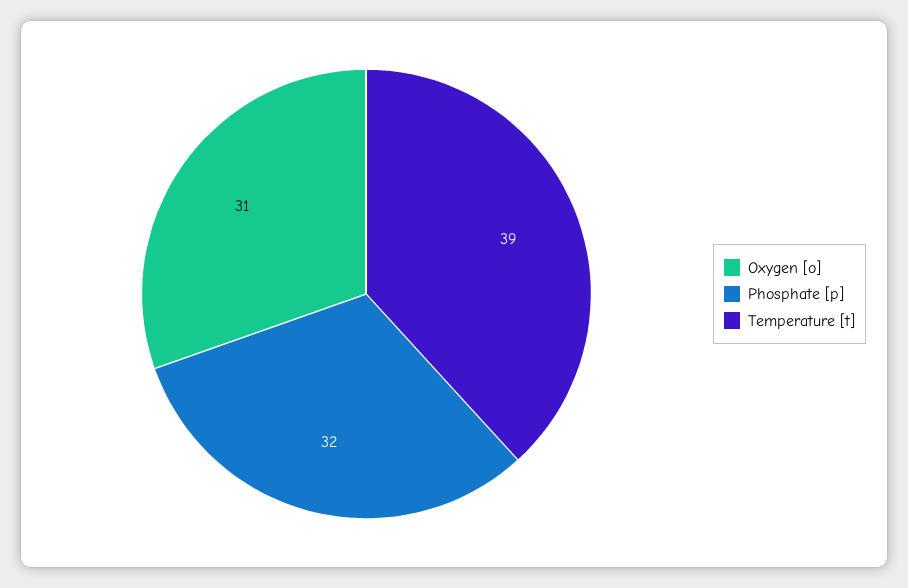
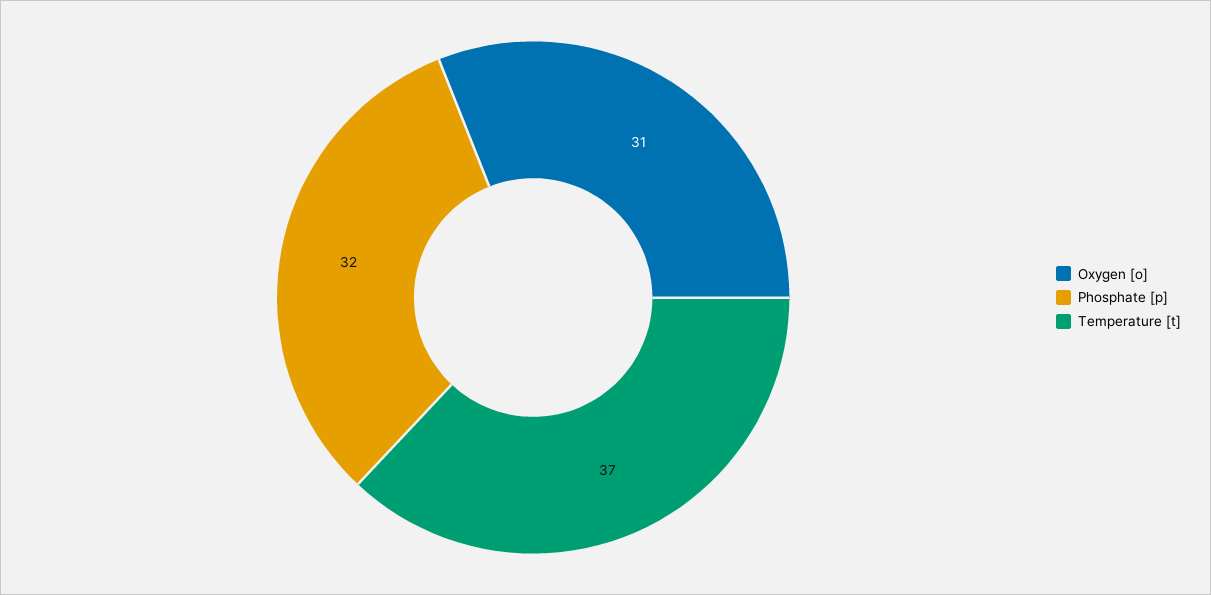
  {
    "Oxygen [o]": 31,
    "Phosphate [p]": 32,
-   "Temperature [t]": 39
+   "Temperature [t]": 37
  }

